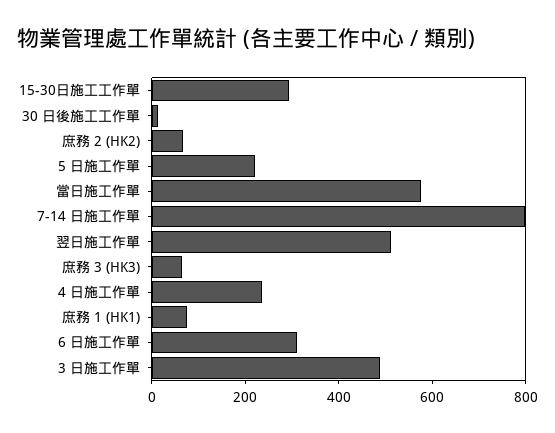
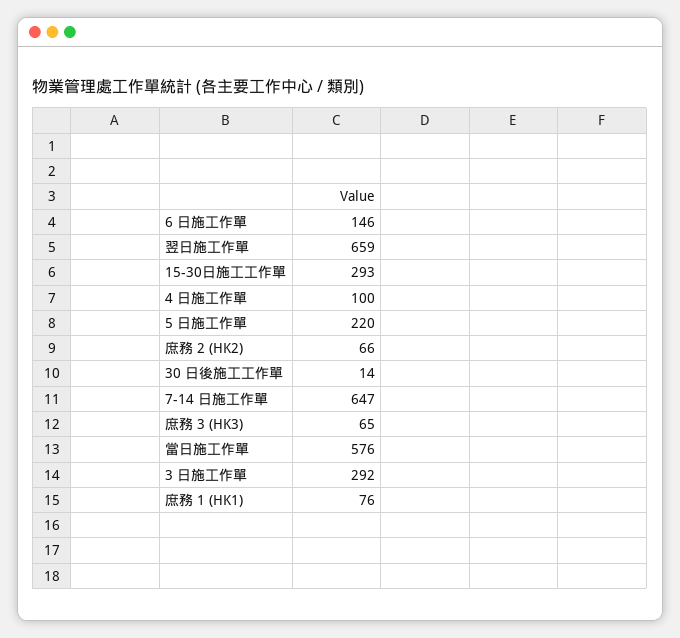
  {
    "15-30日施工工作單": 293,
    "30 日後施工工作單": 14,
    "庶務 2 (HK2)": 66,
    "5 日施工作單": 220,
    "當日施工作單": 576,
-   "7-14 日施工作單": 800,
+   "7-14 日施工作單": 647,
-   "翌日施工作單": 500,
+   "翌日施工作單": 659,
    "庶務 3 (HK3)": 65,
-   "4 日施工作單": 250,
+   "4 日施工作單": 100,
    "庶務 1 (HK1)": 76,
-   "6 日施工作單": 300,
+   "6 日施工作單": 146,
-   "3 日施工作單": 500
+   "3 日施工作單": 292
  }

